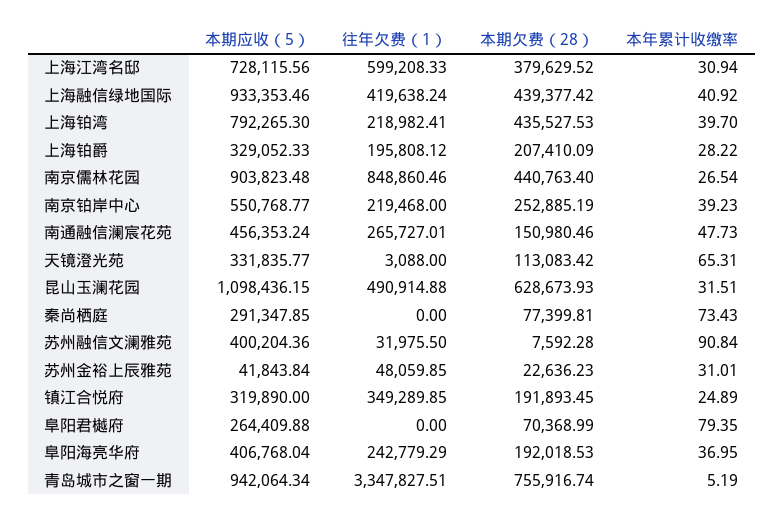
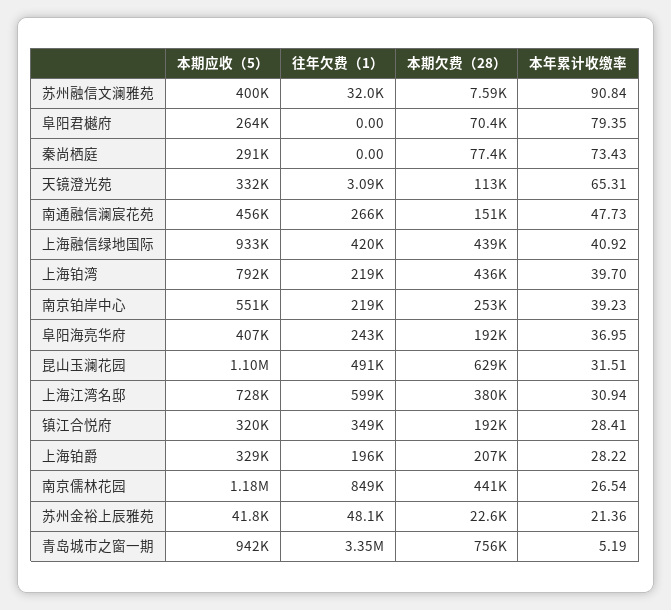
  {
    "本期应收（5）": {
      "上海江湾名邸": 728115.56,
      "上海融信绿地国际": 933353.46,
      "上海铂湾": 792265.3,
      "上海铂爵": 329052.33,
-     "南京儒林花园": 903823.48,
+     "南京儒林花园": 1180000,
      "南京铂岸中心": 550768.77,
      "南通融信澜宸花苑": 456353.24,
      "天镜澄光苑": 331835.77,
      "昆山玉澜花园": 1098436.15,
      "秦尚栖庭": 291347.85,
      "苏州融信文澜雅苑": 400204.36,
      "苏州金裕上辰雅苑": 41843.84,
      "镇江合悦府": 319890,
      "阜阳君樾府": 264409.88,
      "阜阳海亮华府": 406768.04,
      "青岛城市之窗一期": 942064.34
    },
    "往年欠费（1）": {
      "上海江湾名邸": 599208.33,
      "上海融信绿地国际": 419638.24,
      "上海铂湾": 218982.41,
      "上海铂爵": 195808.12,
      "南京儒林花园": 848860.46,
      "南京铂岸中心": 219468,
      "南通融信澜宸花苑": 265727.01,
      "天镜澄光苑": 3088,
      "昆山玉澜花园": 490914.88,
      "秦尚栖庭": 0,
      "苏州融信文澜雅苑": 31975.5,
      "苏州金裕上辰雅苑": 48059.85,
      "镇江合悦府": 349289.85,
      "阜阳君樾府": 0,
      "阜阳海亮华府": 242779.29,
      "青岛城市之窗一期": 3347827.51
    },
    "本期欠费（28）": {
      "上海江湾名邸": 379629.52,
      "上海融信绿地国际": 439377.42,
      "上海铂湾": 435527.53,
      "上海铂爵": 207410.09,
      "南京儒林花园": 440763.4,
      "南京铂岸中心": 252885.19,
      "南通融信澜宸花苑": 150980.46,
      "天镜澄光苑": 113083.42,
      "昆山玉澜花园": 628673.93,
      "秦尚栖庭": 77399.81,
      "苏州融信文澜雅苑": 7592.28,
      "苏州金裕上辰雅苑": 22636.23,
      "镇江合悦府": 191893.45,
      "阜阳君樾府": 70368.99,
      "阜阳海亮华府": 192018.53,
      "青岛城市之窗一期": 755916.74
    },
    "本年累计收缴率": {
      "上海江湾名邸": 30.94,
      "上海融信绿地国际": 40.92,
      "上海铂湾": 39.7,
      "上海铂爵": 28.22,
      "南京儒林花园": 26.54,
      "南京铂岸中心": 39.23,
      "南通融信澜宸花苑": 47.73,
      "天镜澄光苑": 65.31,
      "昆山玉澜花园": 31.51,
      "秦尚栖庭": 73.43,
      "苏州融信文澜雅苑": 90.84,
-     "苏州金裕上辰雅苑": 31.01,
+     "苏州金裕上辰雅苑": 21.36,
-     "镇江合悦府": 24.89,
+     "镇江合悦府": 28.41,
      "阜阳君樾府": 79.35,
      "阜阳海亮华府": 36.95,
      "青岛城市之窗一期": 5.19
    }
  }

